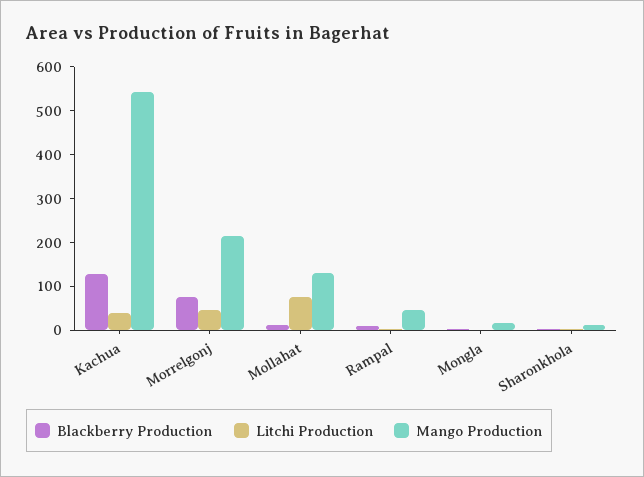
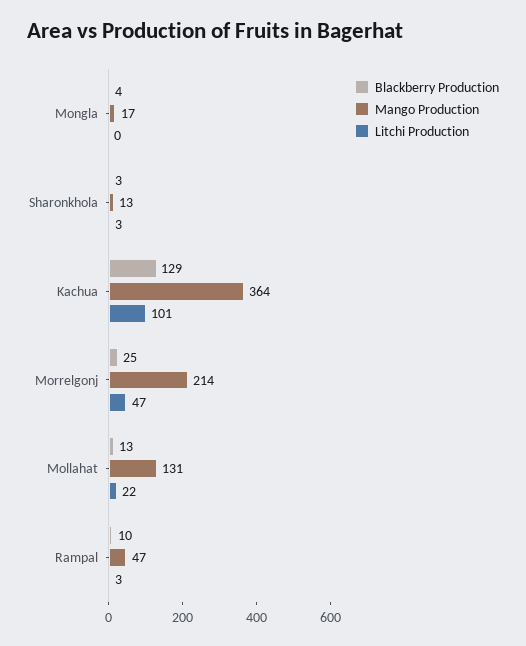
  {
    "Blackberry Production": {
      "Kachua": 129,
-     "Morrelgonj": 80,
+     "Morrelgonj": 25,
      "Mollahat": 13,
      "Rampal": 10,
      "Mongla": 4,
      "Sharonkhola": 3
    },
    "Litchi Production": {
-     "Kachua": 40,
+     "Kachua": 101,
      "Morrelgonj": 47,
-     "Mollahat": 80,
+     "Mollahat": 22,
      "Rampal": 3,
      "Mongla": 0,
      "Sharonkhola": 3
    },
    "Mango Production": {
-     "Kachua": 540,
+     "Kachua": 364,
      "Morrelgonj": 214,
      "Mollahat": 131,
      "Rampal": 47,
      "Mongla": 17,
      "Sharonkhola": 13
    }
  }

